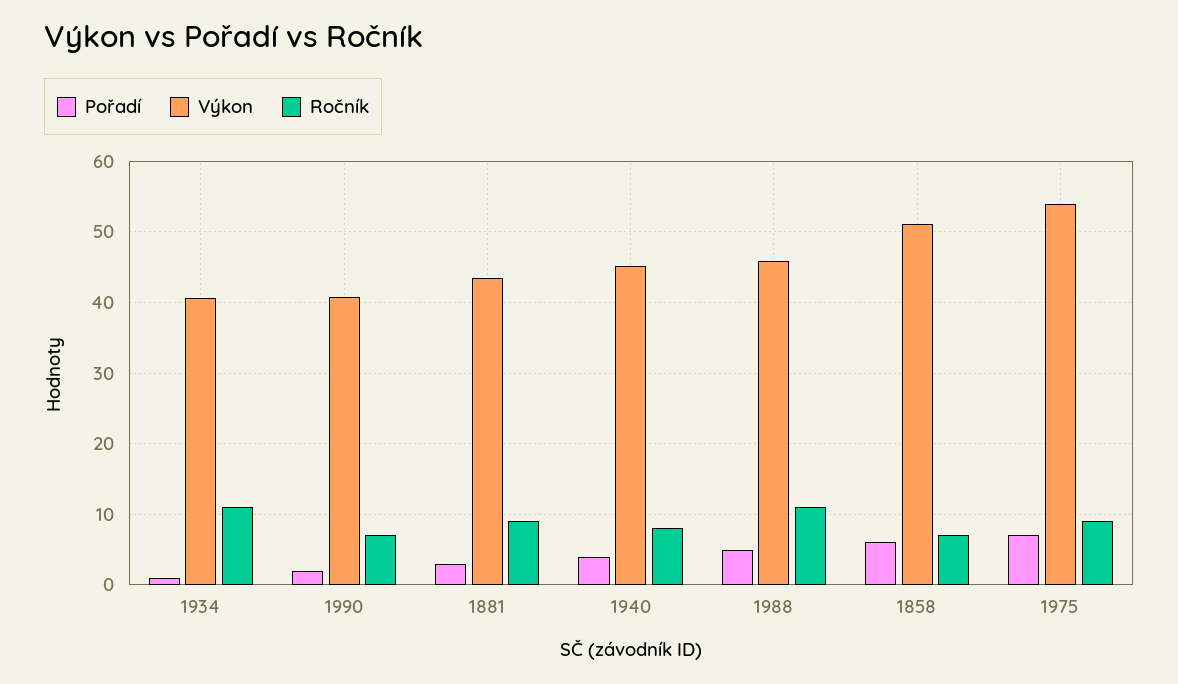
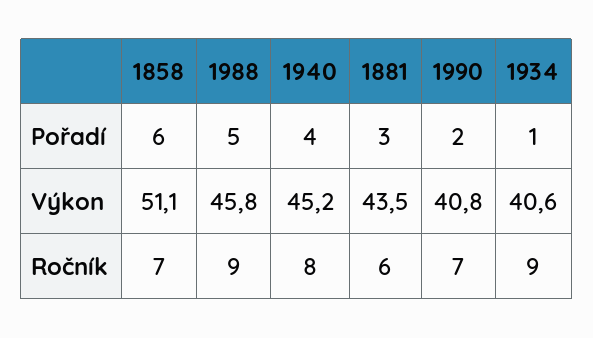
  {
    "Pořadí": {
      "1934": 1,
      "1990": 2,
      "1881": 3,
      "1940": 4,
      "1988": 5,
-     "1858": 6,
+     "1858": 6
-     "1975": 7
    },
    "Výkon": {
      "1934": 40.6,
      "1990": 40.8,
      "1881": 43.5,
      "1940": 45.2,
      "1988": 45.8,
-     "1858": 51.1,
+     "1858": 51.1
-     "1975": 54
    },
    "Ročník": {
-     "1934": 11,
+     "1934": 9,
      "1990": 7,
-     "1881": 9,
+     "1881": 6,
      "1940": 8,
-     "1988": 11,
+     "1988": 9,
-     "1858": 7,
+     "1858": 7
-     "1975": 9
    }
  }

